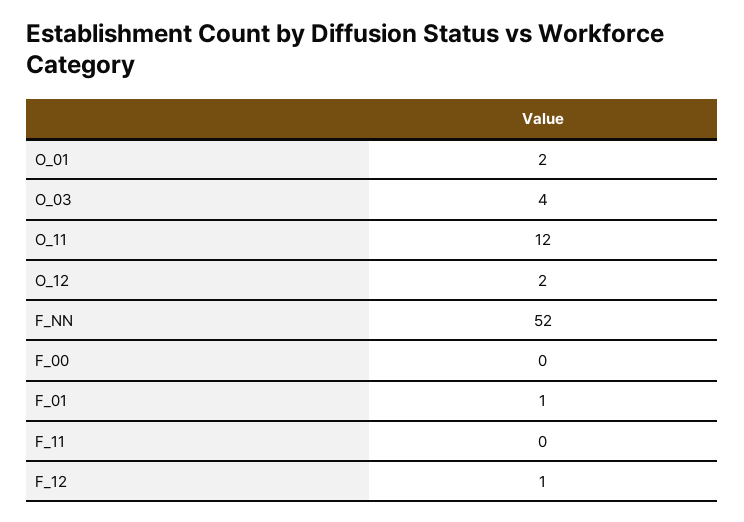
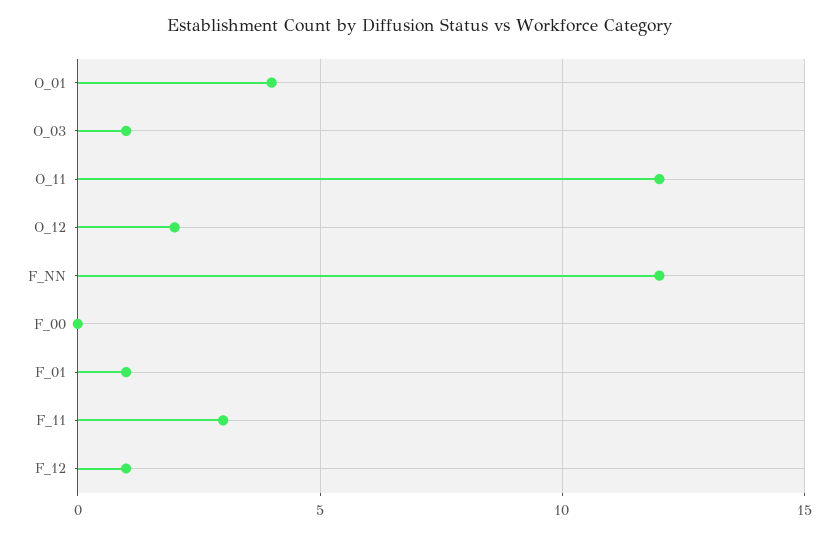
  {
-   "O_01": 2,
+   "O_01": 4,
-   "O_03": 4,
+   "O_03": 1,
    "O_11": 12,
    "O_12": 2,
-   "F_NN": 52,
+   "F_NN": 12,
    "F_00": 0,
    "F_01": 1,
-   "F_11": 0,
+   "F_11": 3,
    "F_12": 1
  }

